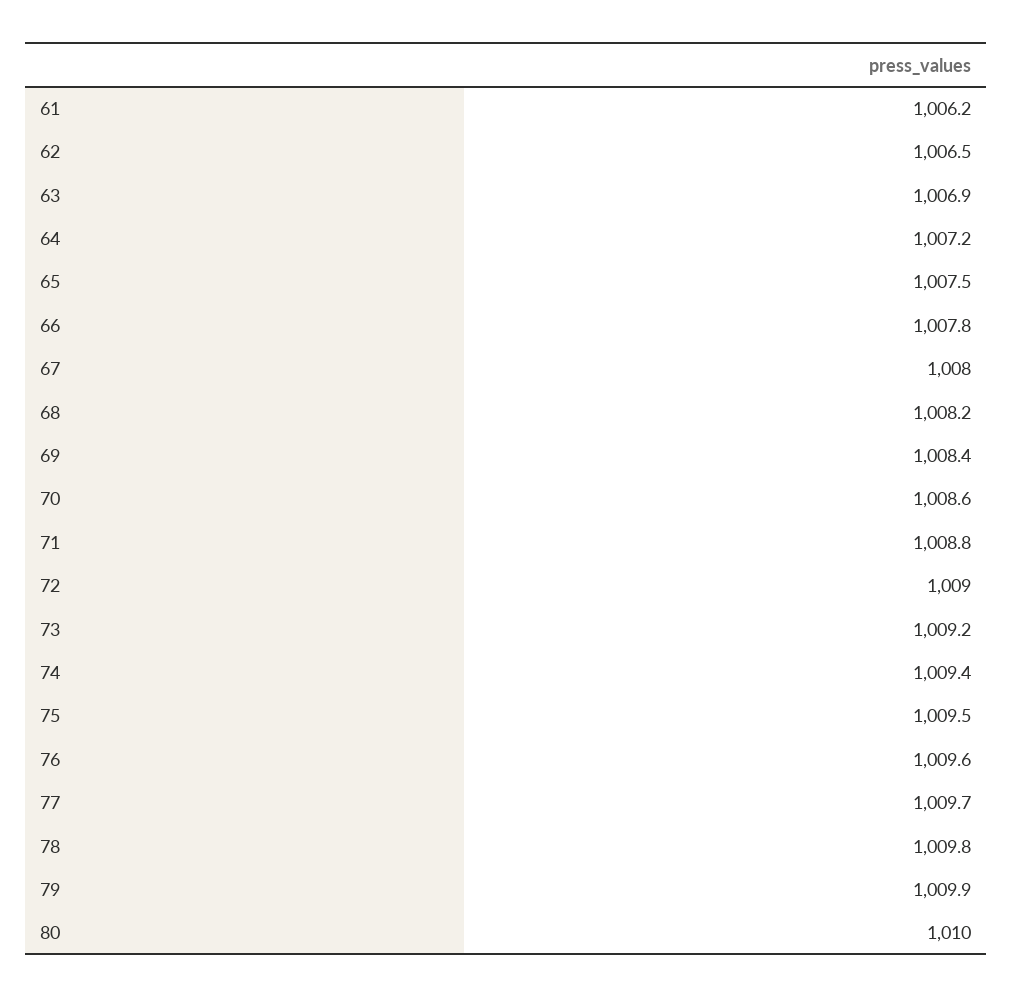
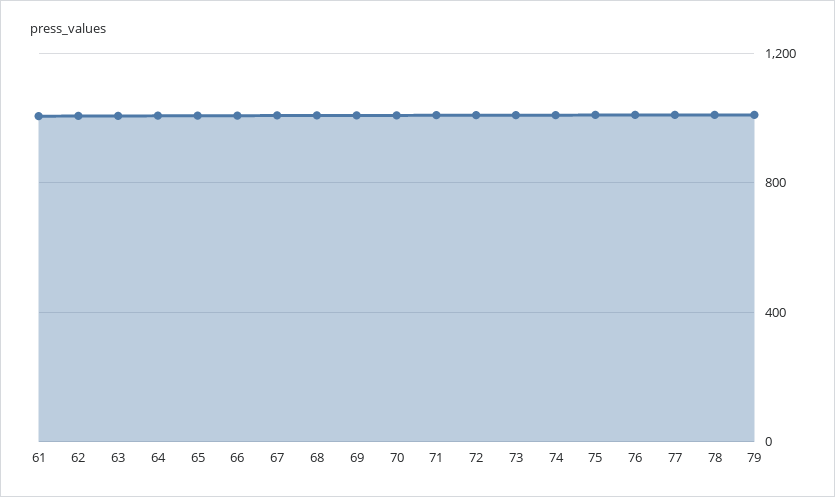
  {
    "61": 1006.2,
    "62": 1006.5,
    "63": 1006.9,
    "64": 1007.2,
    "65": 1007.5,
    "66": 1007.8,
    "67": 1008,
    "68": 1008.2,
    "69": 1008.4,
    "70": 1008.6,
    "71": 1008.8,
    "72": 1009,
    "73": 1009.2,
    "74": 1009.4,
    "75": 1009.5,
    "76": 1009.6,
    "77": 1009.7,
    "78": 1009.8,
-   "79": 1009.9,
+   "79": 1009.9
-   "80": 1010
  }

